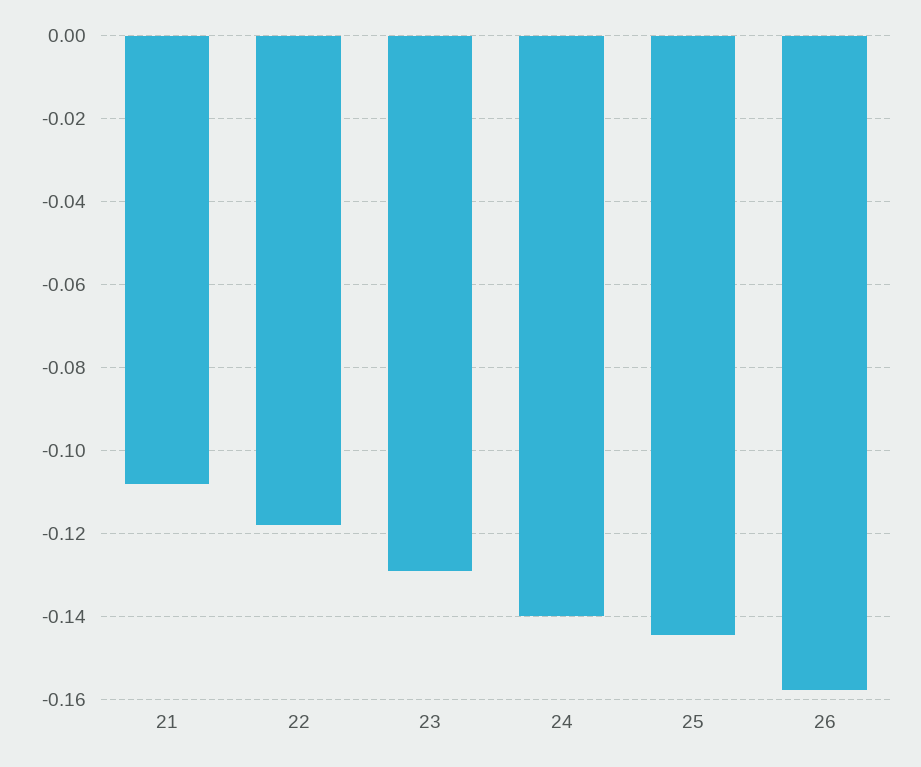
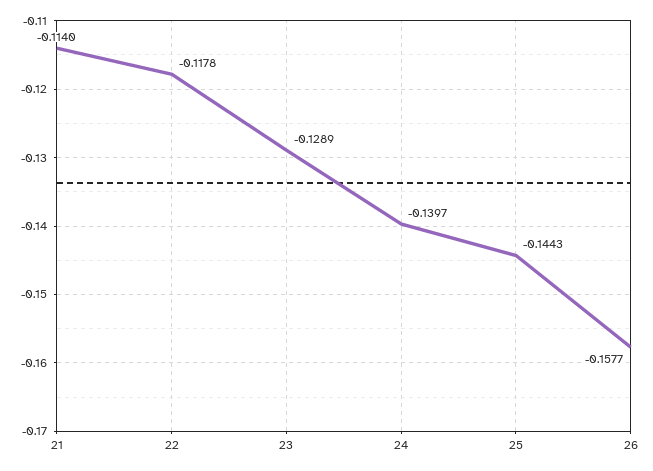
  {
-   "21": -0.108,
+   "21": -0.114,
    "22": -0.1178,
    "23": -0.1289,
    "24": -0.1397,
    "25": -0.1443,
    "26": -0.1577
  }

